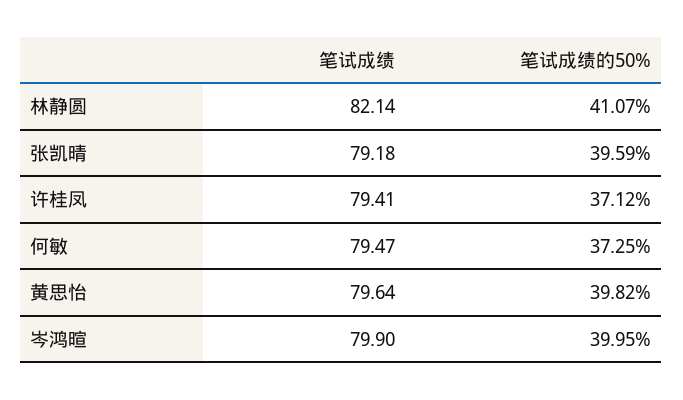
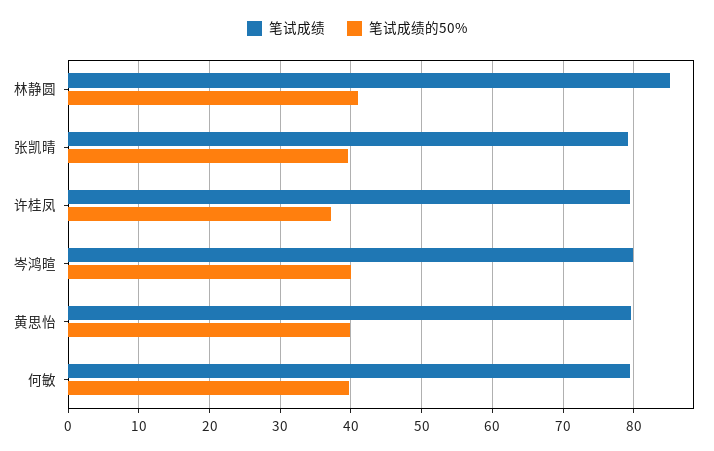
  {
    "笔试成绩": {
-     "林静圆": 82.14,
+     "林静圆": 85,
      "张凯晴": 79.18,
      "许桂凤": 79.41,
      "何敏": 79.47,
      "黄思怡": 79.64,
      "岑鸿暄": 79.9
    },
    "笔试成绩的50%": {
      "林静圆": 41.07,
      "张凯晴": 39.59,
      "许桂凤": 37.12,
-     "何敏": 37.25,
+     "何敏": 40,
      "黄思怡": 39.82,
      "岑鸿暄": 39.95
    }
  }

